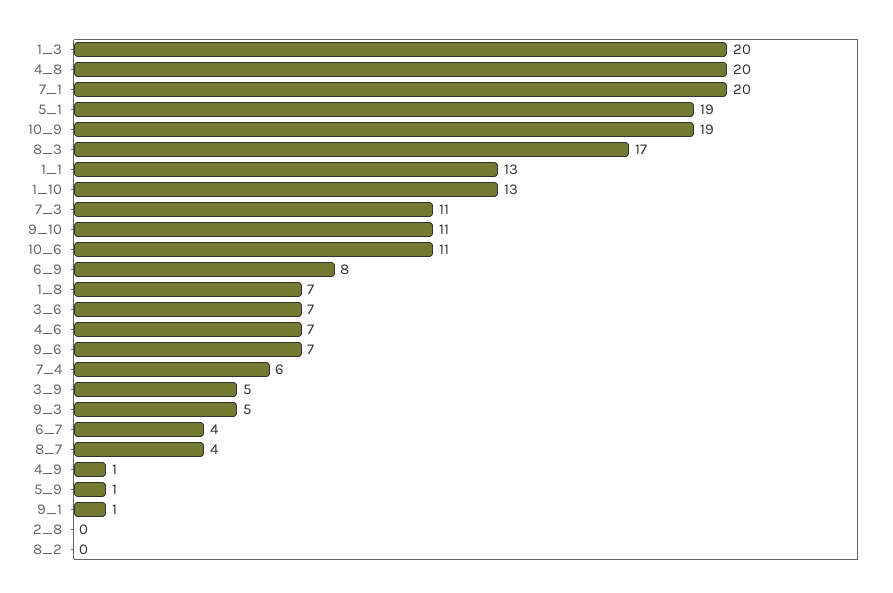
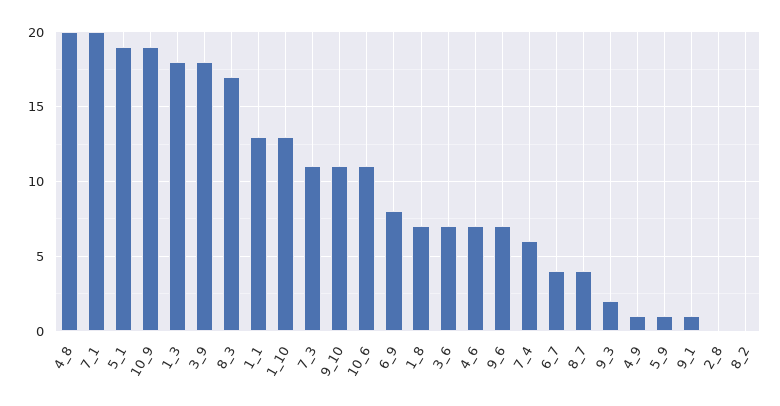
  {
-   "1_3": 20,
+   "1_3": 18,
    "4_8": 20,
    "7_1": 20,
    "5_1": 19,
    "10_9": 19,
    "8_3": 17,
    "1_1": 13,
    "1_10": 13,
    "7_3": 11,
    "9_10": 11,
    "10_6": 11,
    "6_9": 8,
    "1_8": 7,
    "3_6": 7,
    "4_6": 7,
    "9_6": 7,
    "7_4": 6,
-   "3_9": 5,
+   "3_9": 18,
-   "9_3": 5,
+   "9_3": 2,
    "6_7": 4,
    "8_7": 4,
    "4_9": 1,
    "5_9": 1,
    "9_1": 1,
    "2_8": 0,
    "8_2": 0
  }

